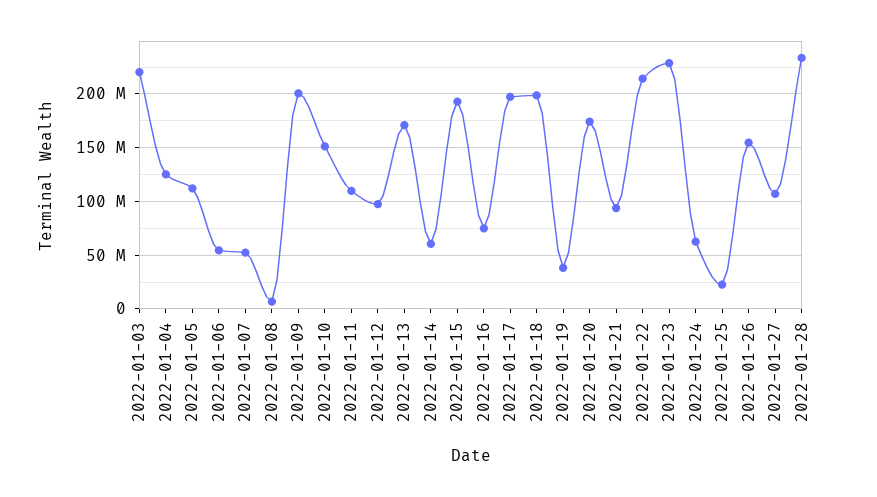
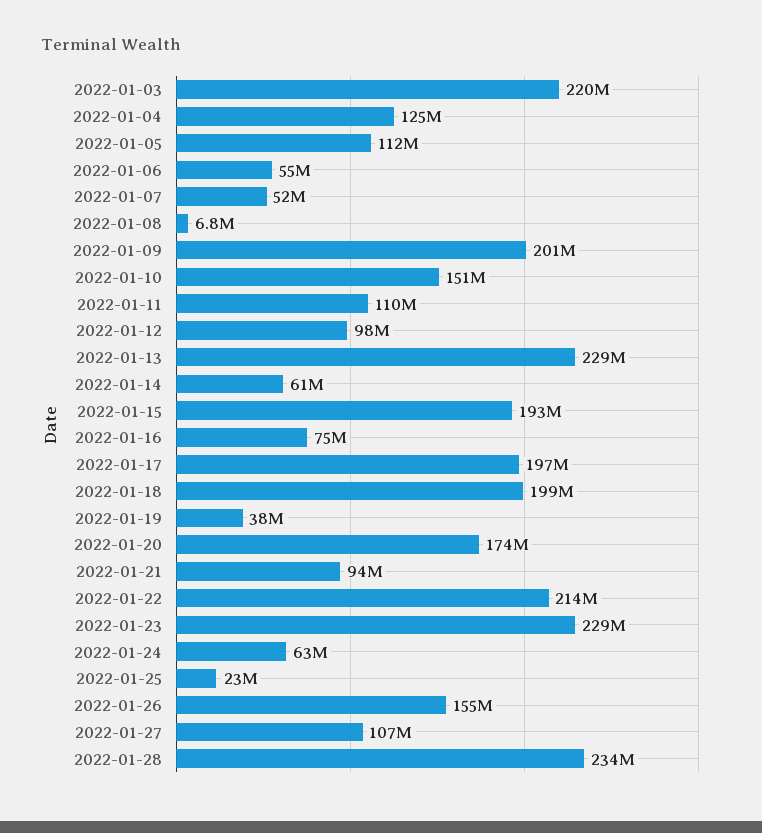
  {
    "2022-01-03": 220000000,
    "2022-01-04": 125000000,
    "2022-01-05": 112000000,
    "2022-01-06": 55000000,
    "2022-01-07": 52000000,
    "2022-01-08": 6800000,
    "2022-01-09": 201000000,
    "2022-01-10": 151000000,
    "2022-01-11": 110000000,
    "2022-01-12": 98000000,
-   "2022-01-13": 170000000,
+   "2022-01-13": 229000000,
    "2022-01-14": 61000000,
    "2022-01-15": 193000000,
    "2022-01-16": 75000000,
    "2022-01-17": 197000000,
    "2022-01-18": 199000000,
    "2022-01-19": 38000000,
    "2022-01-20": 174000000,
    "2022-01-21": 94000000,
    "2022-01-22": 214000000,
    "2022-01-23": 229000000,
    "2022-01-24": 63000000,
    "2022-01-25": 23000000,
    "2022-01-26": 155000000,
    "2022-01-27": 107000000,
    "2022-01-28": 234000000
  }

